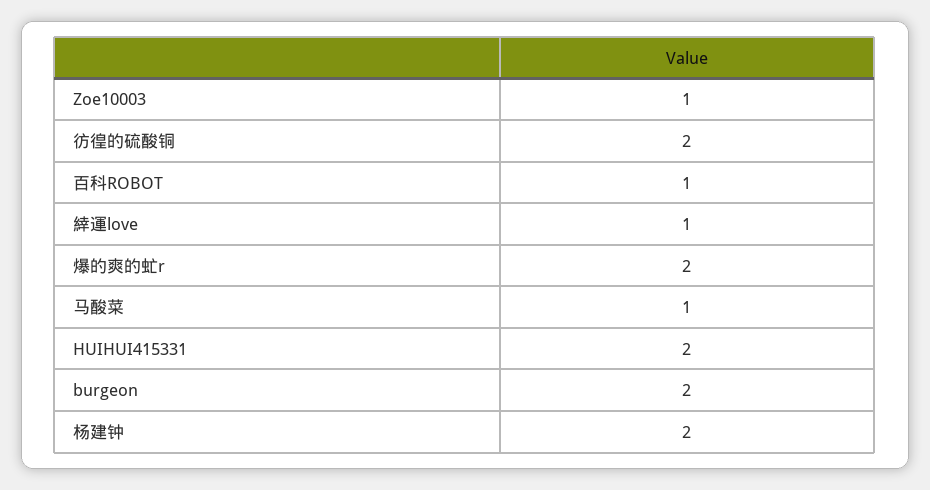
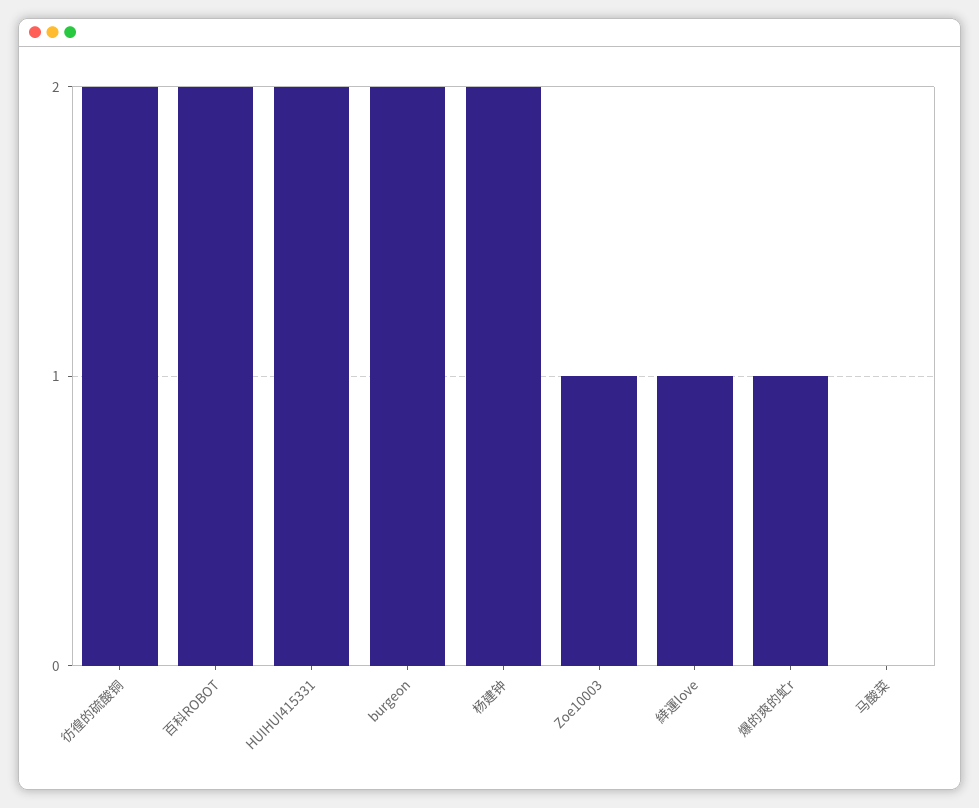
  {
    "Zoe10003": 1,
    "彷徨的硫酸铜": 2,
-   "百科ROBOT": 1,
+   "百科ROBOT": 2,
    "緈運love": 1,
-   "爆的爽的虻r": 2,
+   "爆的爽的虻r": 1,
-   "马酸菜": 1,
+   "马酸菜": 0,
    "HUIHUI415331": 2,
    "burgeon": 2,
    "杨建钟": 2
  }

